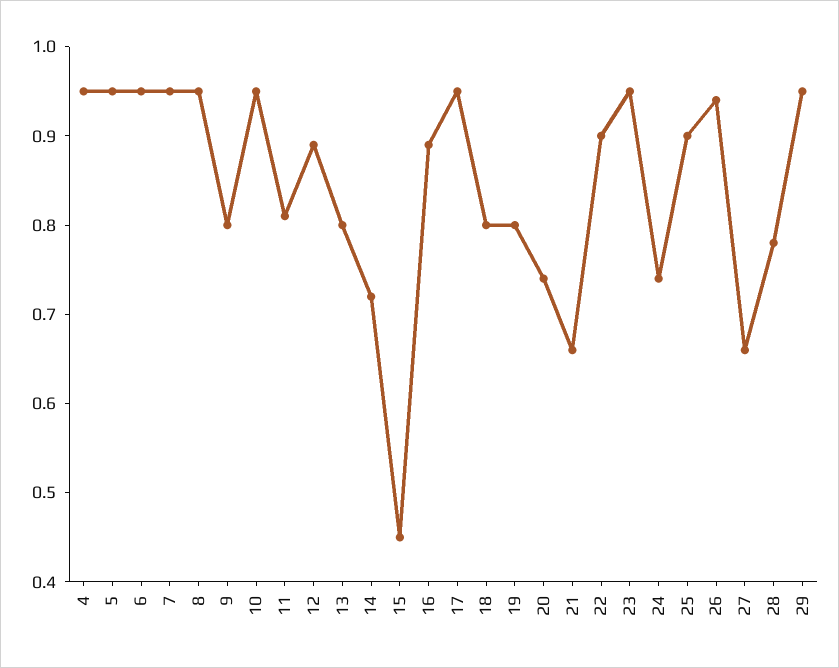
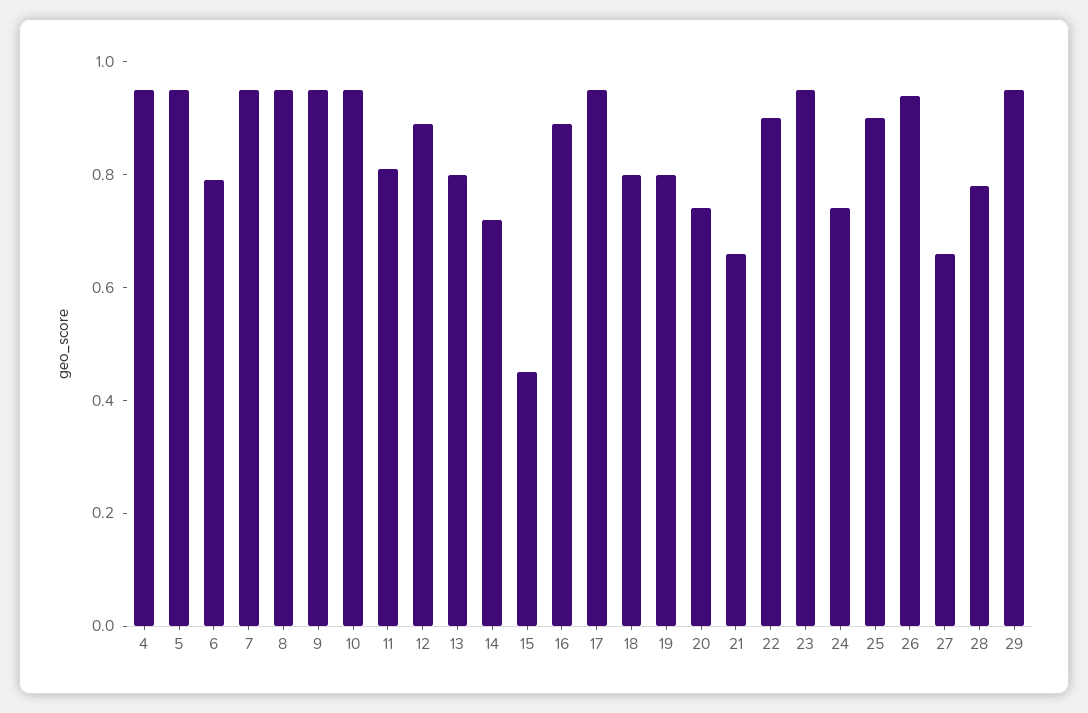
  {
    "4": 0.95,
    "5": 0.95,
-   "6": 0.95,
+   "6": 0.8,
    "7": 0.95,
    "8": 0.95,
-   "9": 0.8,
+   "9": 0.95,
    "10": 0.95,
    "11": 0.81,
    "12": 0.89,
    "13": 0.8,
    "14": 0.72,
    "15": 0.45,
    "16": 0.89,
    "17": 0.95,
    "18": 0.8,
    "19": 0.8,
    "20": 0.74,
    "21": 0.66,
    "22": 0.9,
    "23": 0.95,
    "24": 0.74,
    "25": 0.9,
    "26": 0.94,
    "27": 0.66,
    "28": 0.78,
    "29": 0.95
  }

